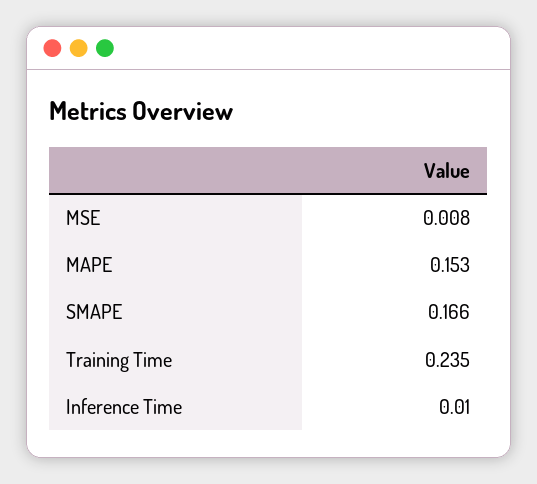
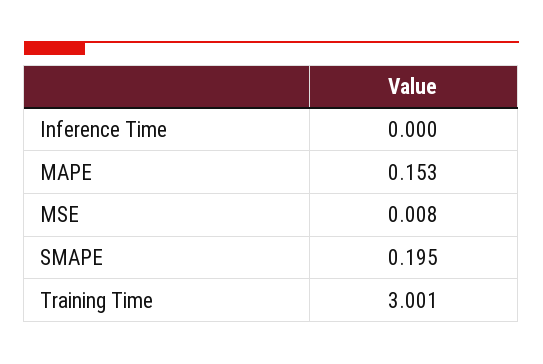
  {
    "MSE": 0.008,
    "MAPE": 0.153,
-   "SMAPE": 0.166,
+   "SMAPE": 0.195,
-   "Training Time": 0.235,
+   "Training Time": 3.001,
-   "Inference Time": 0.01
+   "Inference Time": 0
  }

